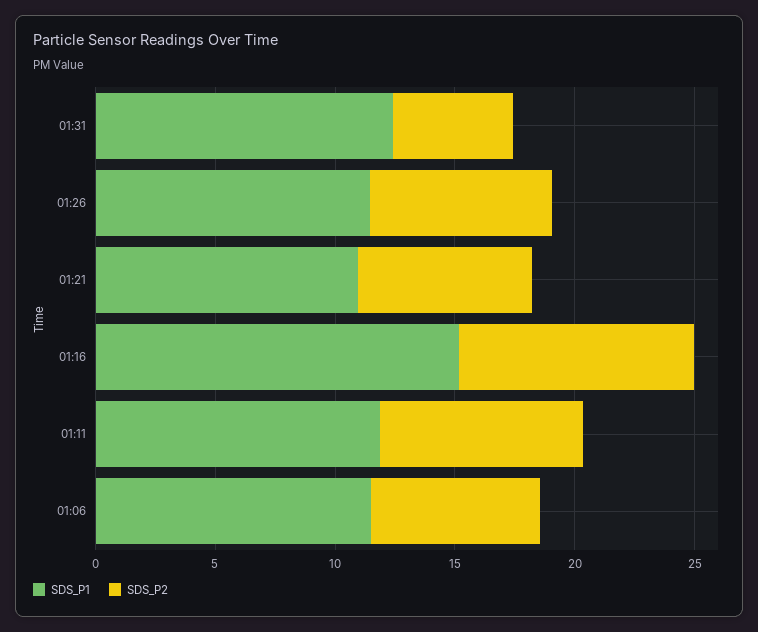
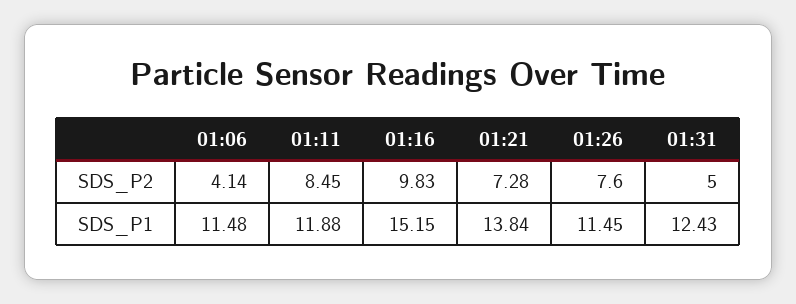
  {
    "SDS_P1": {
      "01:31": 12.43,
      "01:26": 11.45,
-     "01:21": 11,
+     "01:21": 13.84,
      "01:16": 15.15,
      "01:11": 11.88,
      "01:06": 11.48
    },
    "SDS_P2": {
      "01:31": 5,
      "01:26": 7.6,
      "01:21": 7.28,
      "01:16": 9.83,
      "01:11": 8.45,
-     "01:06": 7
+     "01:06": 4.14
    }
  }

